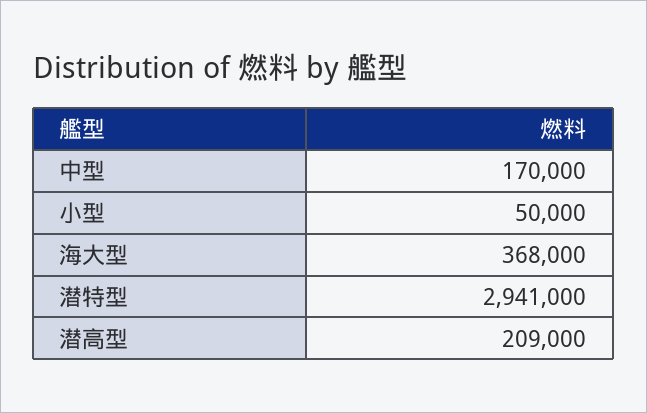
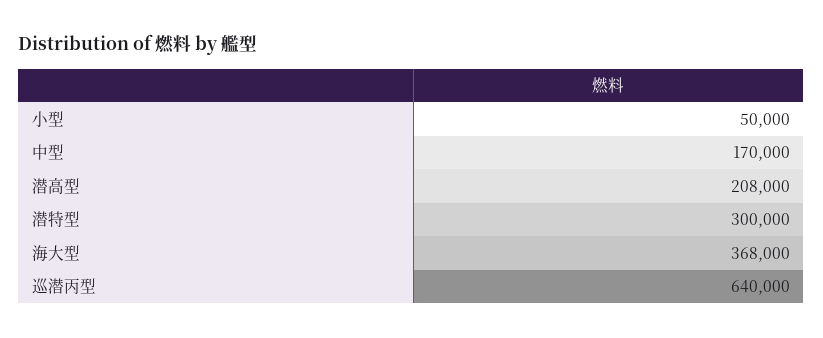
  {
    "中型": 170000,
    "小型": 50000,
    "海大型": 368000,
-   "潜特型": 2941000,
+   "潜特型": 300000,
-   "潜高型": 209000
+   "潜高型": 208000,
+   "巡潜丙型": 640000
  }

